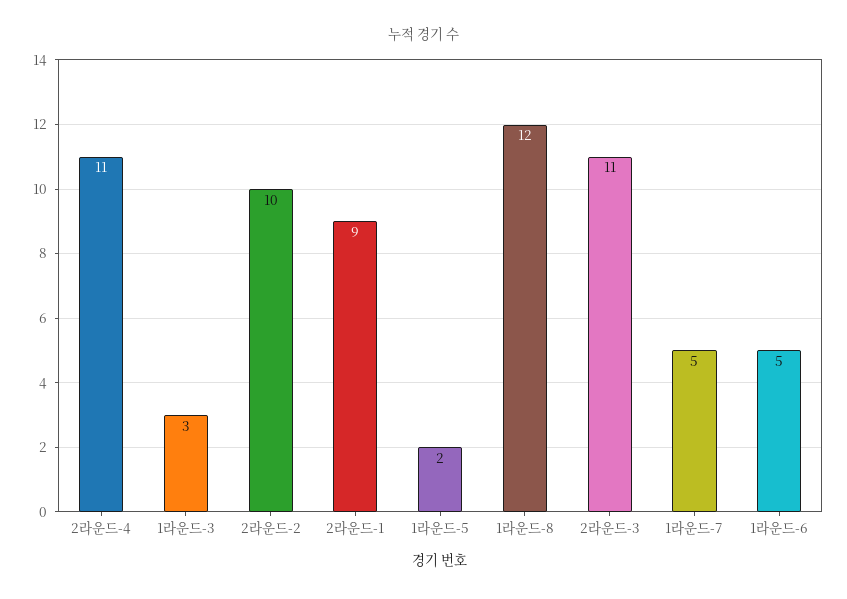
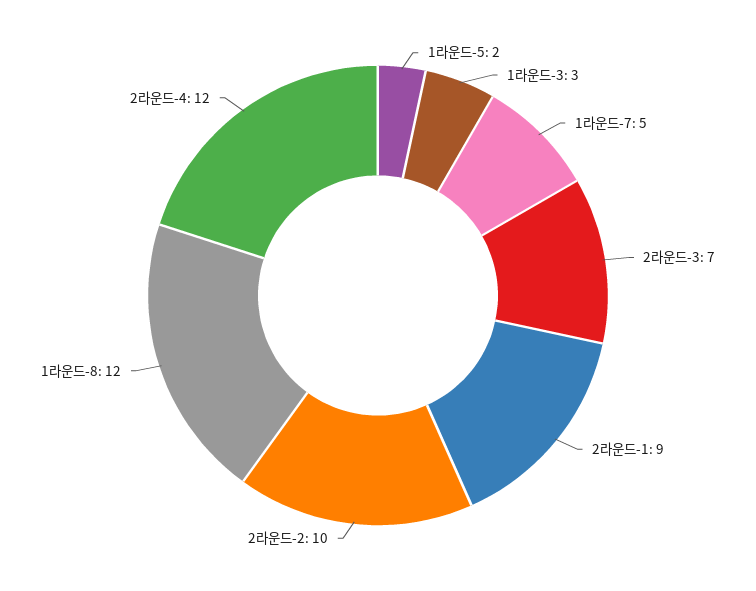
  {
-   "2라운드-4": 11,
+   "2라운드-4": 12,
    "1라운드-3": 3,
    "2라운드-2": 10,
    "2라운드-1": 9,
    "1라운드-5": 2,
    "1라운드-8": 12,
-   "2라운드-3": 11,
+   "2라운드-3": 7,
-   "1라운드-7": 5,
+   "1라운드-7": 5
-   "1라운드-6": 5
  }

